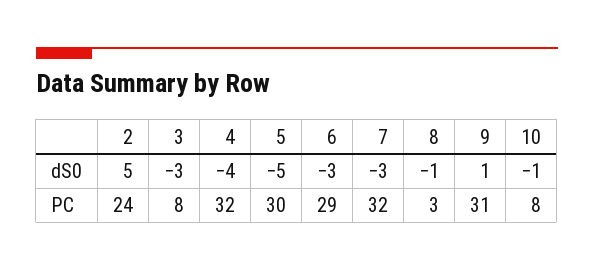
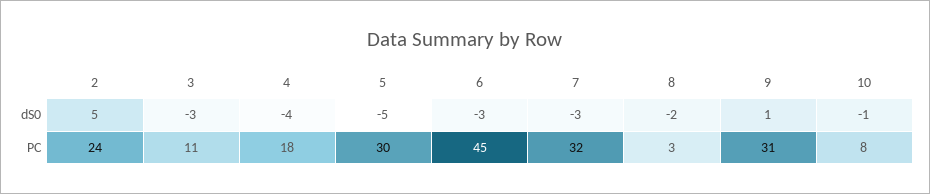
  {
    "2": {
      "dS0": 5,
      "PC": 24
    },
    "3": {
      "dS0": -3,
-     "PC": 8
+     "PC": 11
    },
    "4": {
      "dS0": -4,
-     "PC": 32
+     "PC": 18
    },
    "5": {
      "dS0": -5,
      "PC": 30
    },
    "6": {
      "dS0": -3,
-     "PC": 29
+     "PC": 45
    },
    "7": {
      "dS0": -3,
      "PC": 32
    },
    "8": {
-     "dS0": -1,
+     "dS0": -2,
      "PC": 3
    },
    "9": {
      "dS0": 1,
      "PC": 31
    },
    "10": {
      "dS0": -1,
      "PC": 8
    }
  }

